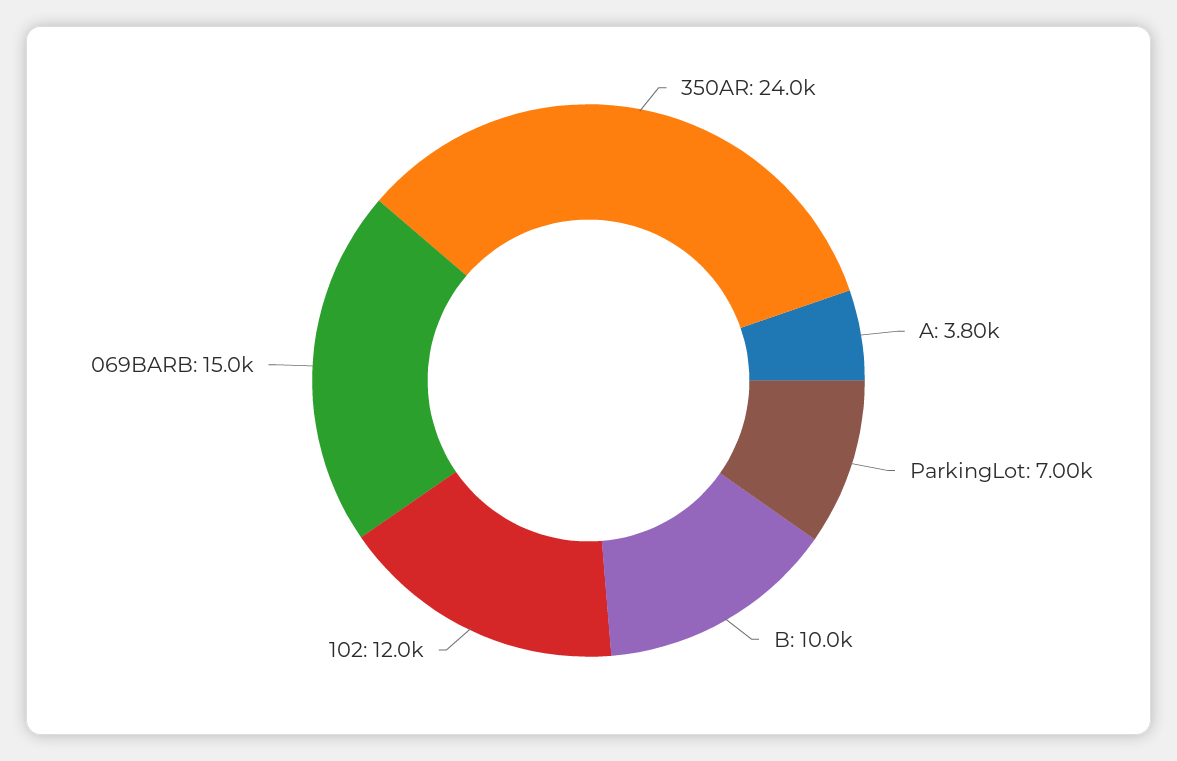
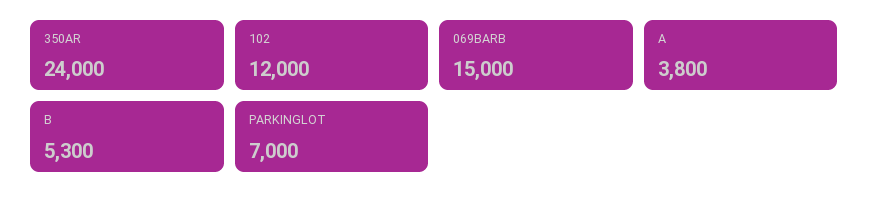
  {
    "350AR": 24000,
    "A": 3800,
    "ParkingLot": 7000,
-   "B": 10000,
+   "B": 5300,
    "102": 12000,
    "069BARB": 15000
  }

